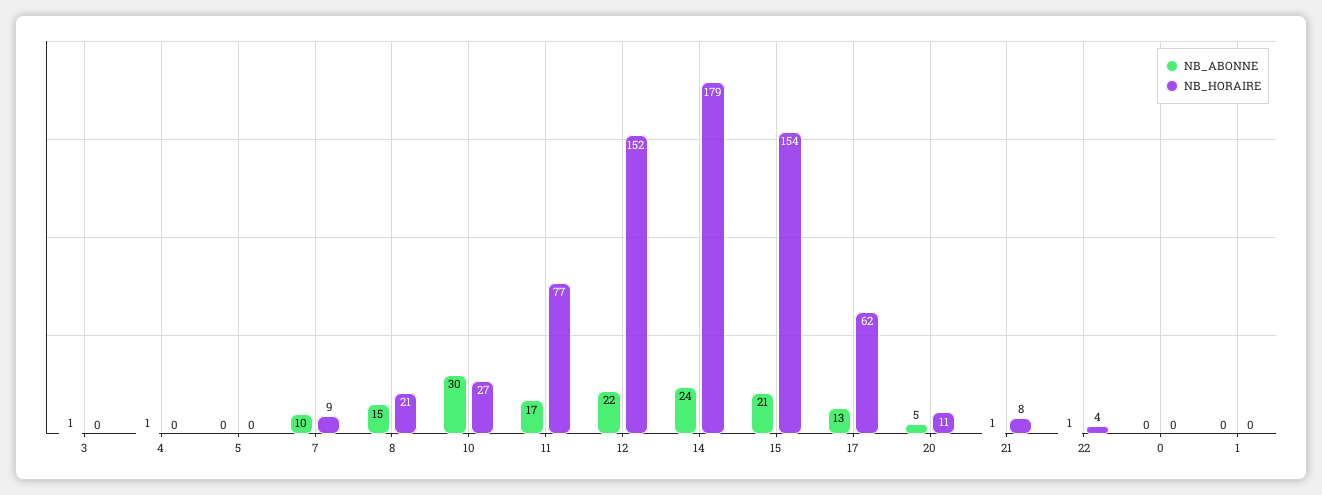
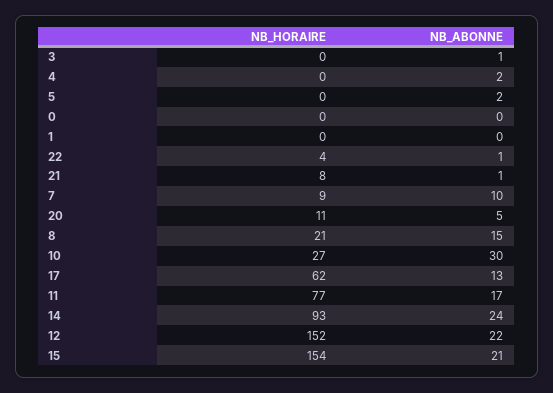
  {
    "NB_ABONNE": {
      "3": 1,
-     "4": 1,
+     "4": 2,
-     "5": 0,
+     "5": 2,
      "7": 10,
      "8": 15,
      "10": 30,
      "11": 17,
      "12": 22,
      "14": 24,
      "15": 21,
      "17": 13,
      "20": 5,
      "21": 1,
      "22": 1,
      "0": 0,
      "1": 0
    },
    "NB_HORAIRE": {
      "3": 0,
      "4": 0,
      "5": 0,
      "7": 9,
      "8": 21,
      "10": 27,
      "11": 77,
      "12": 152,
-     "14": 179,
+     "14": 93,
      "15": 154,
      "17": 62,
      "20": 11,
      "21": 8,
      "22": 4,
      "0": 0,
      "1": 0
    }
  }

